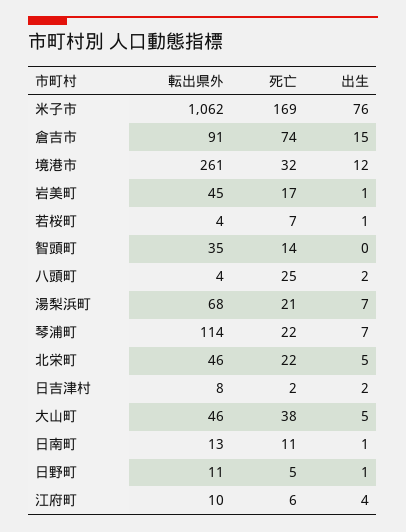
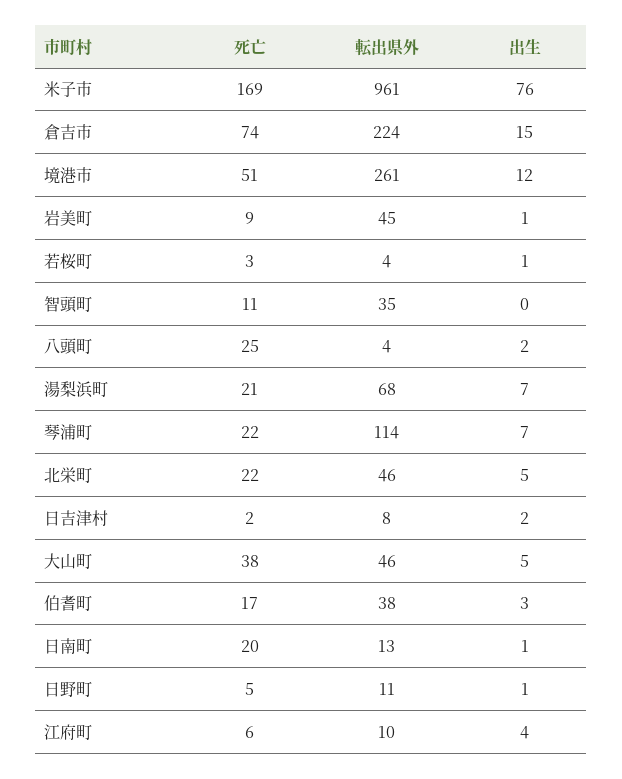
  {
    "転出県外": {
-     "米子市": 1062,
+     "米子市": 961,
-     "倉吉市": 91,
+     "倉吉市": 224,
      "境港市": 261,
      "岩美町": 45,
      "若桜町": 4,
      "智頭町": 35,
      "八頭町": 4,
      "湯梨浜町": 68,
      "琴浦町": 114,
      "北栄町": 46,
      "日吉津村": 8,
      "大山町": 46,
      "日南町": 13,
      "日野町": 11,
-     "江府町": 10
+     "江府町": 10,
+     "伯耆町": 38
    },
    "死亡": {
      "米子市": 169,
      "倉吉市": 74,
-     "境港市": 32,
+     "境港市": 51,
-     "岩美町": 17,
+     "岩美町": 9,
-     "若桜町": 7,
+     "若桜町": 3,
-     "智頭町": 14,
+     "智頭町": 11,
      "八頭町": 25,
      "湯梨浜町": 21,
      "琴浦町": 22,
      "北栄町": 22,
      "日吉津村": 2,
      "大山町": 38,
-     "日南町": 11,
+     "日南町": 20,
      "日野町": 5,
-     "江府町": 6
+     "江府町": 6,
+     "伯耆町": 17
    },
    "出生": {
      "米子市": 76,
      "倉吉市": 15,
      "境港市": 12,
      "岩美町": 1,
      "若桜町": 1,
      "智頭町": 0,
      "八頭町": 2,
      "湯梨浜町": 7,
      "琴浦町": 7,
      "北栄町": 5,
      "日吉津村": 2,
      "大山町": 5,
      "日南町": 1,
      "日野町": 1,
-     "江府町": 4
+     "江府町": 4,
+     "伯耆町": 3
    }
  }

